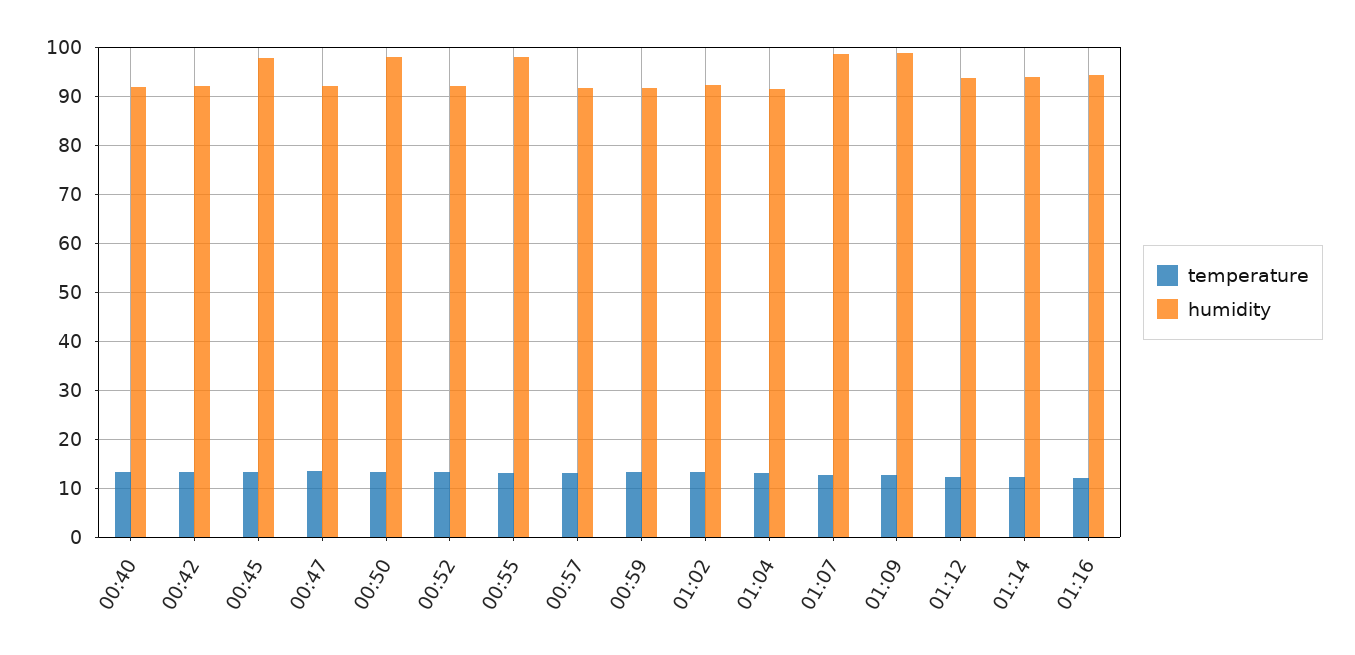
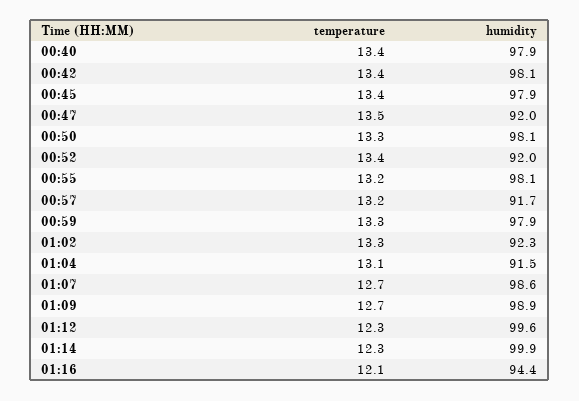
  {
    "temperature": {
      "00:40": 13.4,
      "00:42": 13.4,
      "00:45": 13.4,
      "00:47": 13.5,
      "00:50": 13.3,
      "00:52": 13.4,
      "00:55": 13.2,
      "00:57": 13.2,
      "00:59": 13.3,
      "01:02": 13.3,
      "01:04": 13.1,
      "01:07": 12.7,
      "01:09": 12.7,
      "01:12": 12.3,
      "01:14": 12.3,
      "01:16": 12.1
    },
    "humidity": {
-     "00:40": 92,
+     "00:40": 97.9,
-     "00:42": 92,
+     "00:42": 98.1,
      "00:45": 97.9,
      "00:47": 92,
      "00:50": 98.1,
      "00:52": 92,
      "00:55": 98.1,
      "00:57": 91.7,
-     "00:59": 92,
+     "00:59": 97.9,
      "01:02": 92.3,
      "01:04": 91.5,
      "01:07": 98.6,
      "01:09": 98.9,
-     "01:12": 94,
+     "01:12": 99.6,
-     "01:14": 94,
+     "01:14": 99.9,
      "01:16": 94.4
    }
  }

